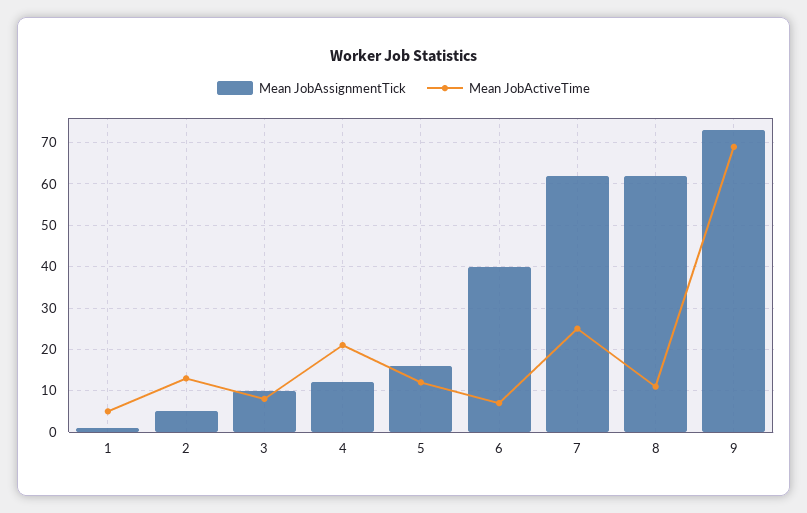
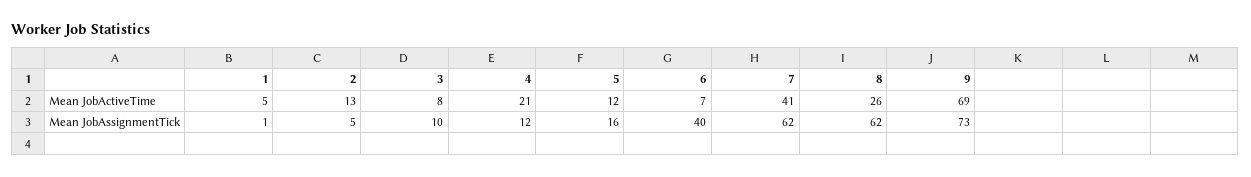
  {
    "Mean JobAssignmentTick": {
      "1": 1,
      "2": 5,
      "3": 10,
      "4": 12,
      "5": 16,
      "6": 40,
      "7": 62,
      "8": 62,
      "9": 73
    },
    "Mean JobActiveTime": {
      "1": 5,
      "2": 13,
      "3": 8,
      "4": 21,
      "5": 12,
      "6": 7,
-     "7": 25,
+     "7": 41,
-     "8": 10,
+     "8": 26,
      "9": 69
    }
  }

